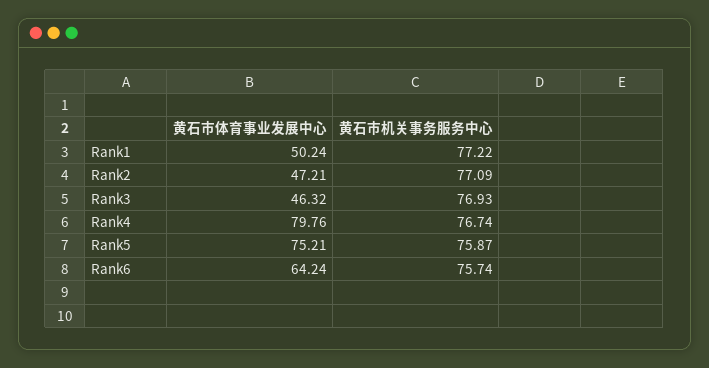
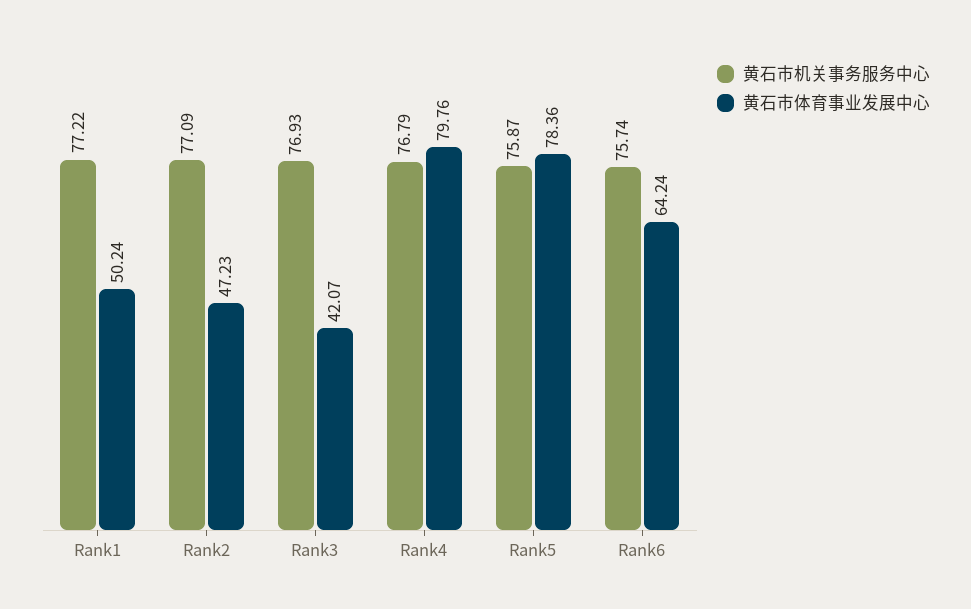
  {
    "黄石市体育事业发展中心": {
      "Rank1": 50.24,
-     "Rank2": 47.21,
+     "Rank2": 47.23,
-     "Rank3": 46.32,
+     "Rank3": 42.07,
      "Rank4": 79.76,
-     "Rank5": 75.21,
+     "Rank5": 78.36,
      "Rank6": 64.24
    },
    "黄石市机关事务服务中心": {
      "Rank1": 77.22,
      "Rank2": 77.09,
      "Rank3": 76.93,
-     "Rank4": 76.74,
+     "Rank4": 76.79,
      "Rank5": 75.87,
      "Rank6": 75.74
    }
  }

